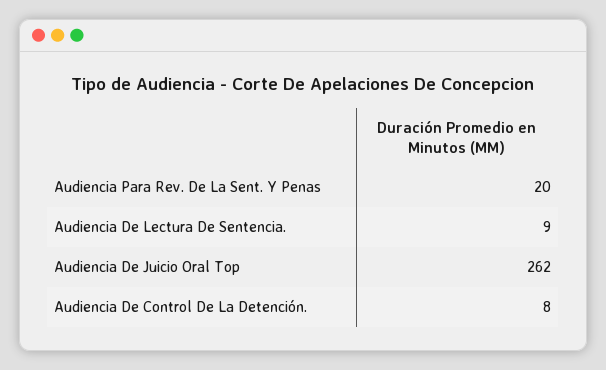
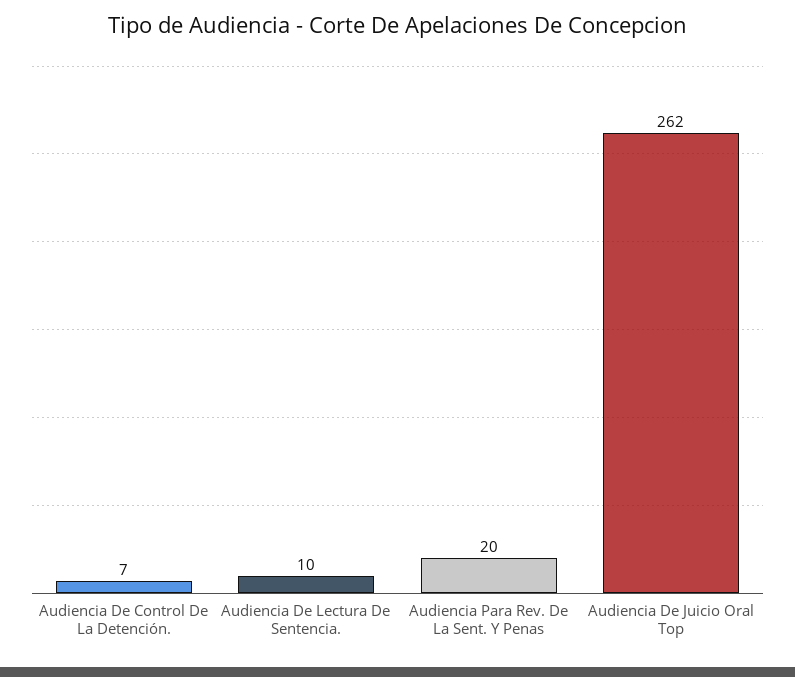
  {
    "Audiencia Para Rev. De La Sent. Y Penas": 20,
-   "Audiencia De Lectura De Sentencia.": 9,
+   "Audiencia De Lectura De Sentencia.": 10,
    "Audiencia De Juicio Oral Top": 262,
-   "Audiencia De Control De La Detención.": 8
+   "Audiencia De Control De La Detención.": 7
  }

